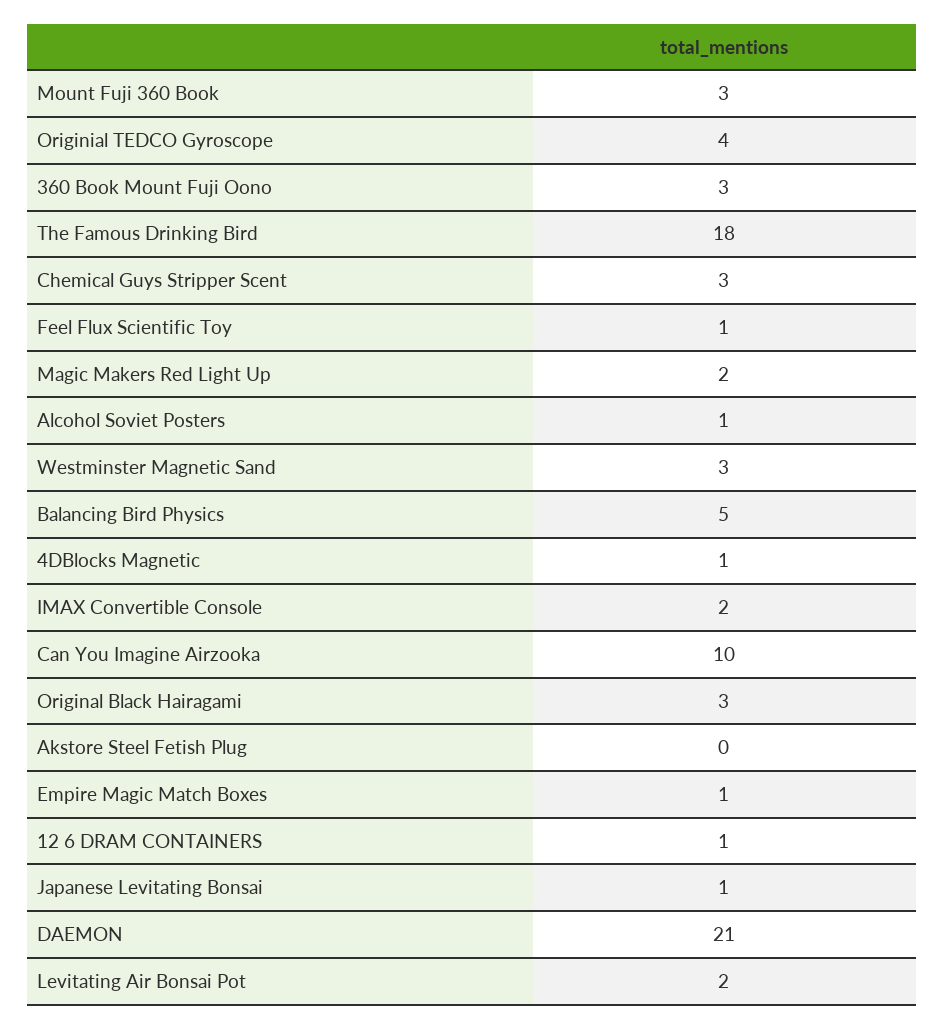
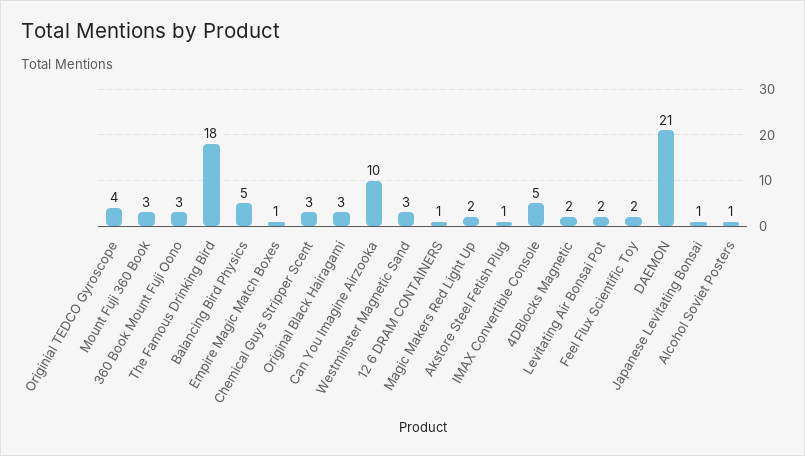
  {
    "Mount Fuji 360 Book": 3,
    "Originial TEDCO Gyroscope": 4,
    "360 Book Mount Fuji Oono": 3,
    "The Famous Drinking Bird": 18,
    "Chemical Guys Stripper Scent": 3,
-   "Feel Flux Scientific Toy": 1,
+   "Feel Flux Scientific Toy": 2,
    "Magic Makers Red Light Up": 2,
    "Alcohol Soviet Posters": 1,
    "Westminster Magnetic Sand": 3,
    "Balancing Bird Physics": 5,
-   "4DBlocks Magnetic": 1,
+   "4DBlocks Magnetic": 2,
-   "IMAX Convertible Console": 2,
+   "IMAX Convertible Console": 5,
    "Can You Imagine Airzooka": 10,
    "Original Black Hairagami": 3,
-   "Akstore Steel Fetish Plug": 0,
+   "Akstore Steel Fetish Plug": 1,
    "Empire Magic Match Boxes": 1,
    "12 6 DRAM CONTAINERS": 1,
    "Japanese Levitating Bonsai": 1,
    "DAEMON": 21,
    "Levitating Air Bonsai Pot": 2
  }

